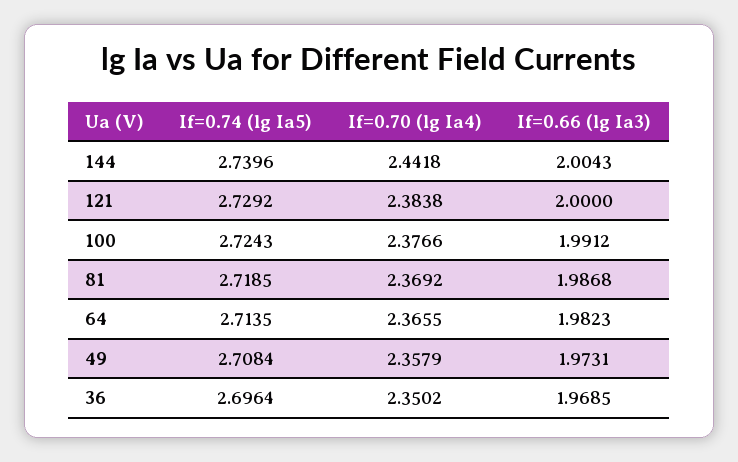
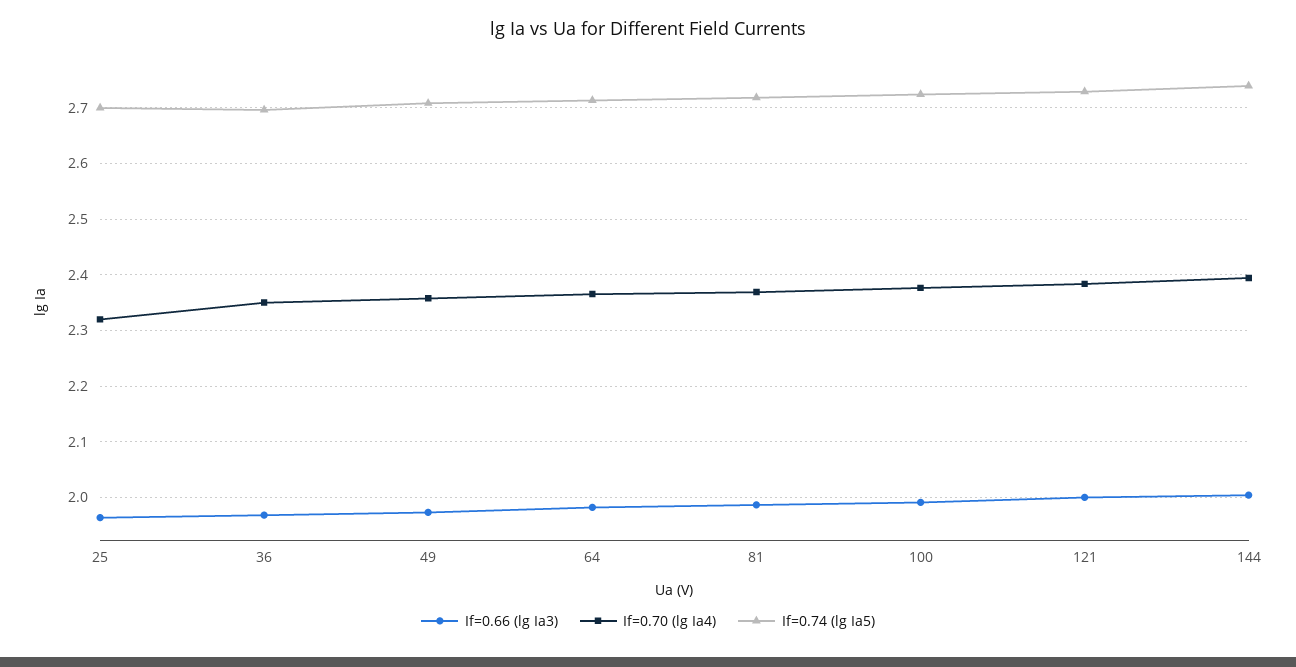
  {
    "If=0.74 (lg Ia5)": {
      "144": 2.7396,
      "121": 2.7292,
      "100": 2.7243,
      "81": 2.7185,
      "64": 2.7135,
      "49": 2.7084,
-     "36": 2.6964
+     "36": 2.6964,
+     "25": 2.7
    },
    "If=0.70 (lg Ia4)": {
-     "144": 2.4418,
+     "144": 2.4,
      "121": 2.3838,
      "100": 2.3766,
      "81": 2.3692,
      "64": 2.3655,
      "49": 2.3579,
-     "36": 2.3502
+     "36": 2.3502,
+     "25": 2.32
    },
    "If=0.66 (lg Ia3)": {
      "144": 2.0043,
      "121": 2,
      "100": 1.9912,
      "81": 1.9868,
      "64": 1.9823,
      "49": 1.9731,
-     "36": 1.9685
+     "36": 1.9685,
+     "25": 1.96
    }
  }

